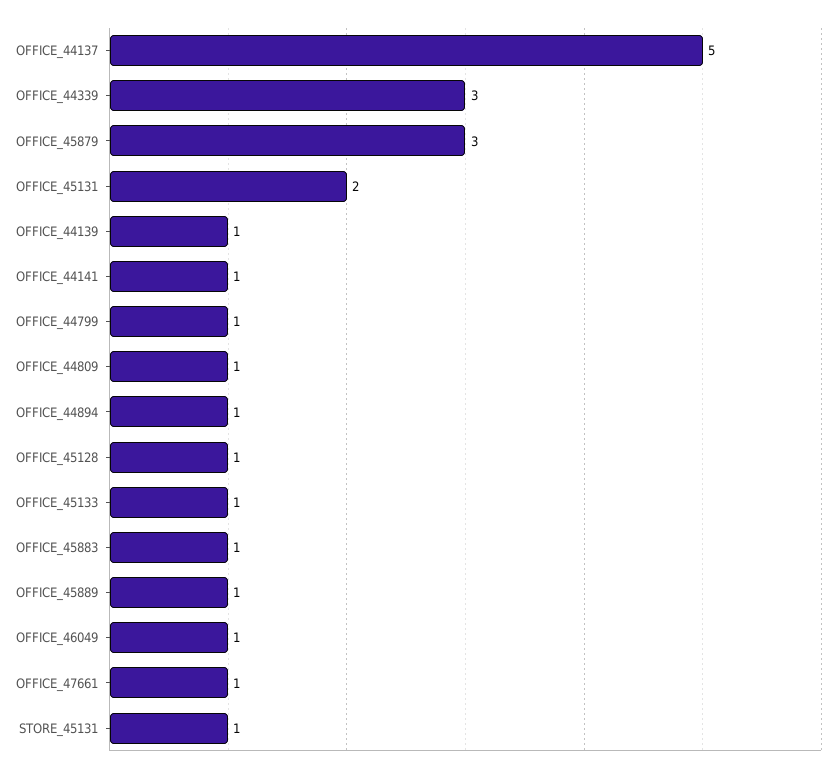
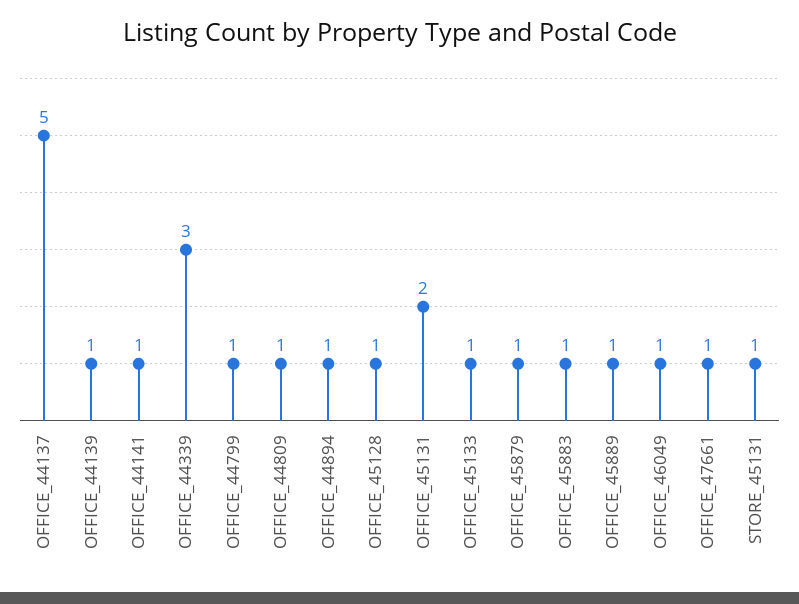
  {
    "OFFICE_44137": 5,
    "OFFICE_44339": 3,
-   "OFFICE_45879": 3,
+   "OFFICE_45879": 1,
    "OFFICE_45131": 2,
    "OFFICE_44139": 1,
    "OFFICE_44141": 1,
    "OFFICE_44799": 1,
    "OFFICE_44809": 1,
    "OFFICE_44894": 1,
    "OFFICE_45128": 1,
    "OFFICE_45133": 1,
    "OFFICE_45883": 1,
    "OFFICE_45889": 1,
    "OFFICE_46049": 1,
    "OFFICE_47661": 1,
    "STORE_45131": 1
  }

